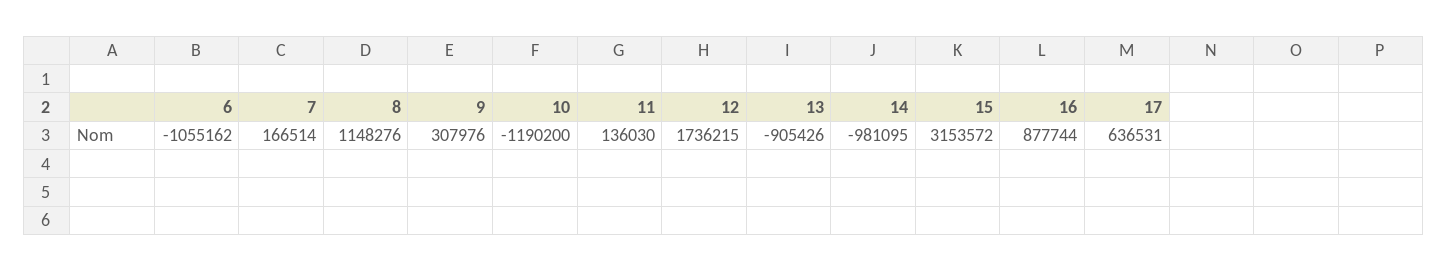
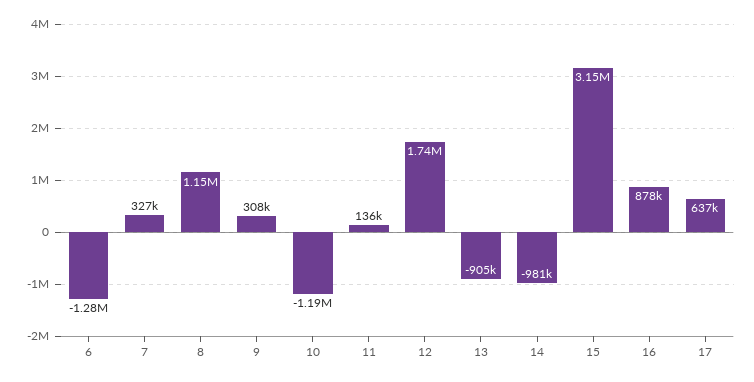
  {
-   "6": -1055162,
+   "6": -1280000,
-   "7": 166514,
+   "7": 327000,
    "8": 1148276,
    "9": 307976,
    "10": -1190200,
    "11": 136030,
    "12": 1736215,
    "13": -905426,
    "14": -981095,
    "15": 3153572,
    "16": 877744,
    "17": 636531
  }

